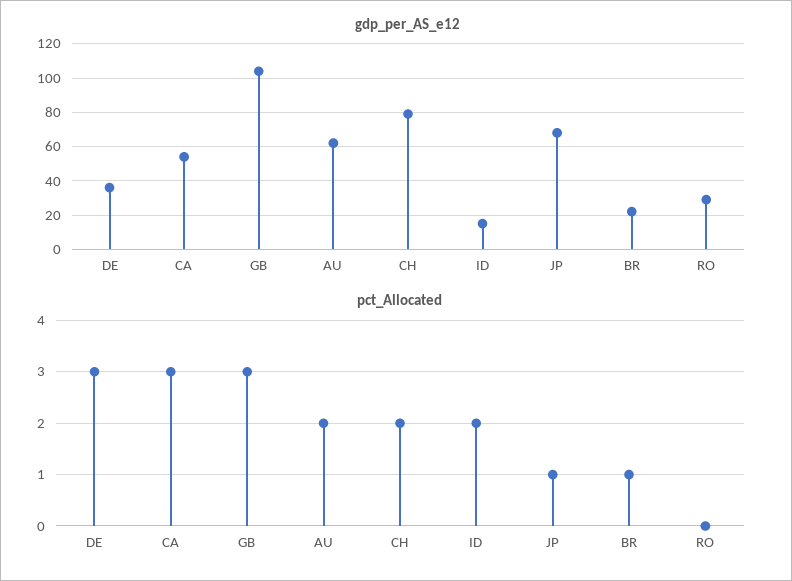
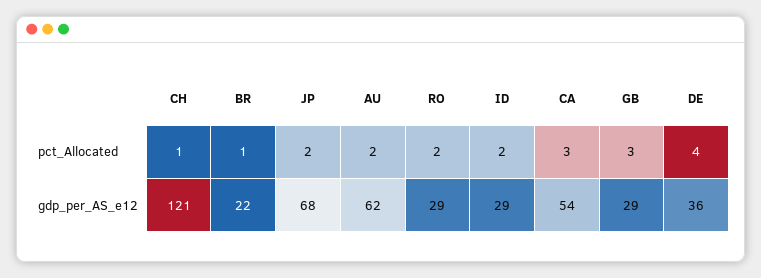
  {
    "gdp_per_AS_e12": {
      "DE": 36,
      "CA": 54,
-     "GB": 105,
+     "GB": 29,
      "AU": 62,
-     "CH": 80,
+     "CH": 121,
-     "ID": 15,
+     "ID": 29,
      "JP": 68,
      "BR": 22,
      "RO": 29
    },
    "pct_Allocated": {
-     "DE": 3,
+     "DE": 4,
      "CA": 3,
      "GB": 3,
      "AU": 2,
-     "CH": 2,
+     "CH": 1,
      "ID": 2,
-     "JP": 1,
+     "JP": 2,
      "BR": 1,
-     "RO": 0
+     "RO": 2
    }
  }

